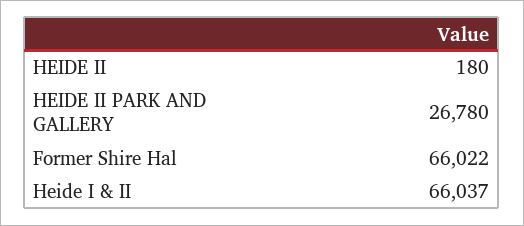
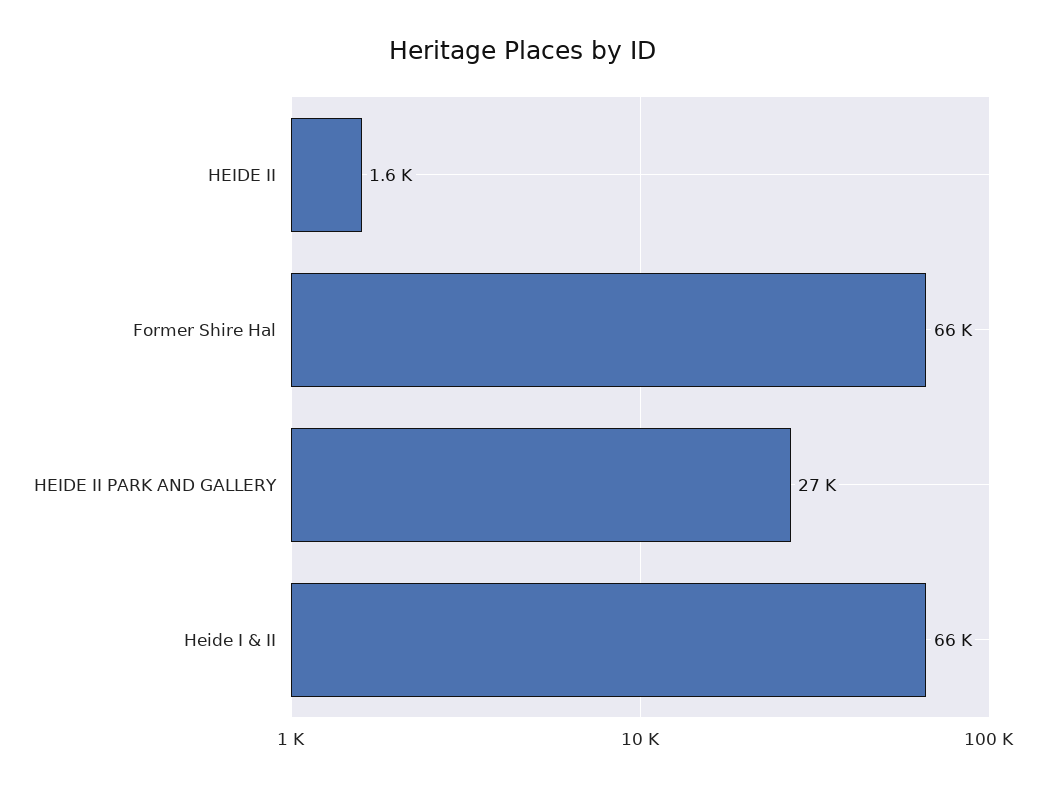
  {
-   "HEIDE II": 180,
+   "HEIDE II": 1600,
    "HEIDE II PARK AND GALLERY": 26780,
    "Former Shire Hal": 66022,
    "Heide I & II": 66037
  }

